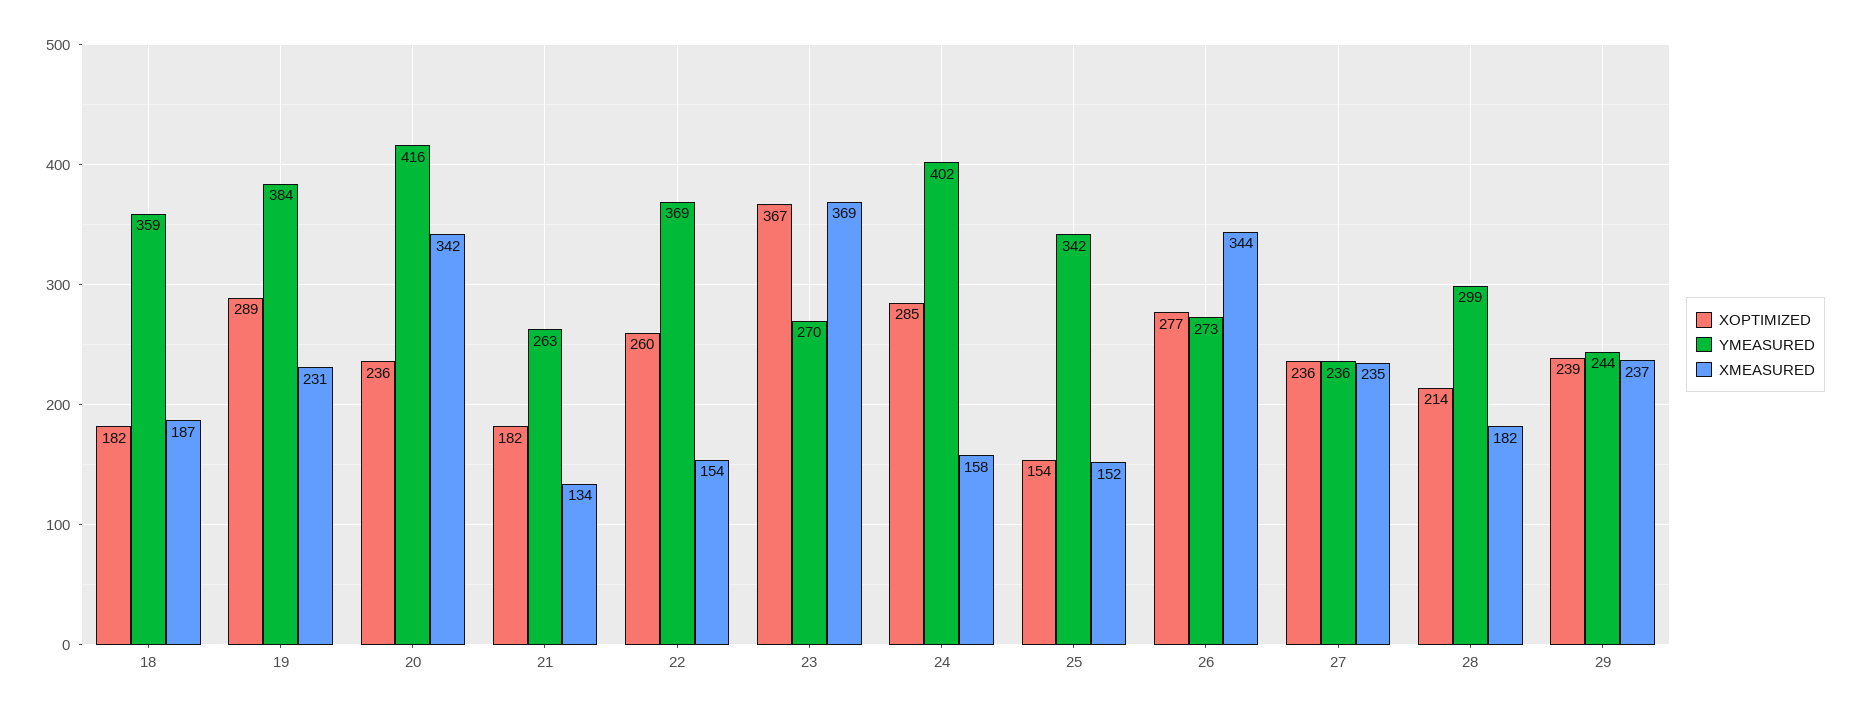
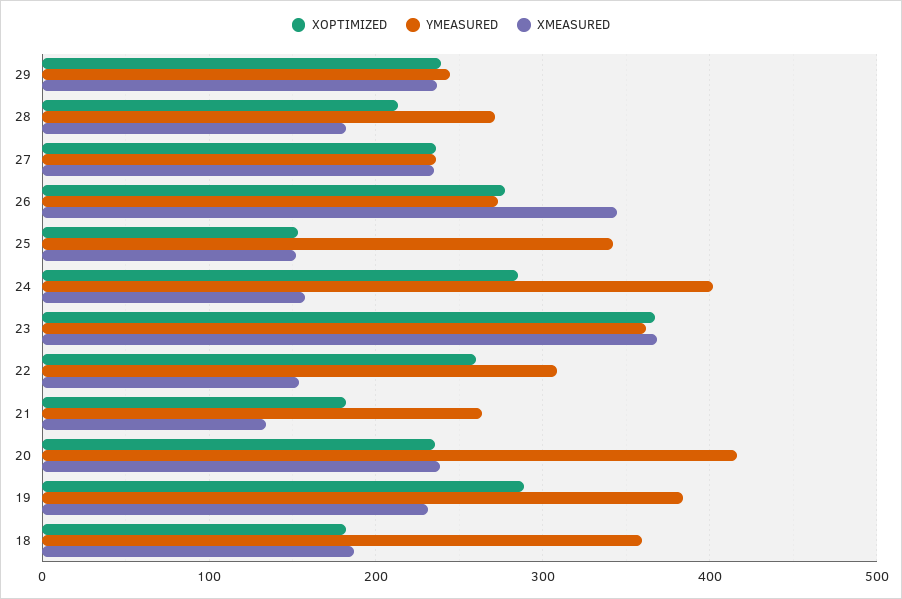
  {
    "XOPTIMIZED": {
      "18": 182,
      "19": 289,
      "20": 236,
      "21": 182,
      "22": 260,
      "23": 367,
      "24": 285,
      "25": 154,
      "26": 277,
      "27": 236,
      "28": 214,
      "29": 239
    },
    "YMEASURED": {
      "18": 359,
      "19": 384,
      "20": 416,
      "21": 263,
-     "22": 369,
+     "22": 310,
-     "23": 270,
+     "23": 360,
      "24": 402,
      "25": 342,
      "26": 273,
      "27": 236,
-     "28": 299,
+     "28": 270,
      "29": 244
    },
    "XMEASURED": {
      "18": 187,
      "19": 231,
-     "20": 342,
+     "20": 240,
      "21": 134,
      "22": 154,
      "23": 369,
      "24": 158,
      "25": 152,
      "26": 344,
      "27": 235,
      "28": 182,
      "29": 237
    }
  }

